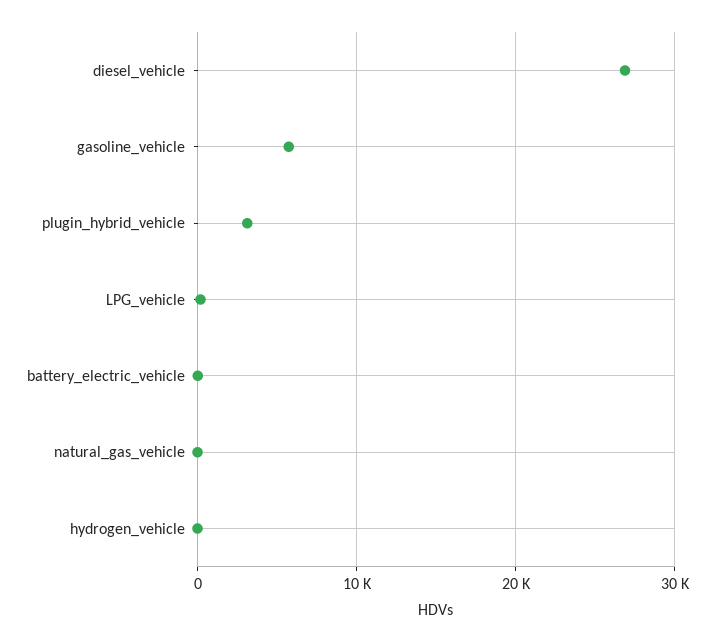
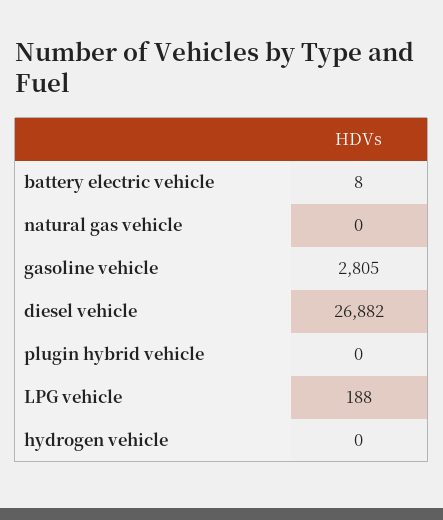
  {
    "diesel_vehicle": 26882,
-   "gasoline_vehicle": 6000,
+   "gasoline_vehicle": 2805,
-   "plugin_hybrid_vehicle": 3000,
+   "plugin_hybrid_vehicle": 0,
    "LPG_vehicle": 188,
    "battery_electric_vehicle": 8,
    "natural_gas_vehicle": 0,
    "hydrogen_vehicle": 0
  }

